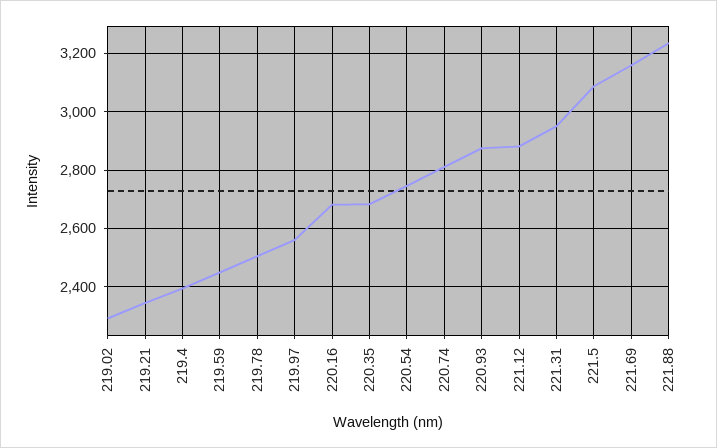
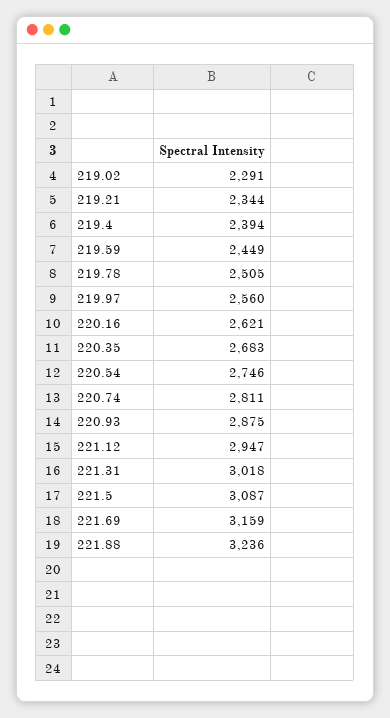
  {
    "219.02": 2291,
    "219.21": 2344,
    "219.4": 2394,
    "219.59": 2449,
    "219.78": 2505,
    "219.97": 2560,
-   "220.16": 2675,
+   "220.16": 2621,
    "220.35": 2683,
    "220.54": 2746,
    "220.74": 2811,
    "220.93": 2875,
-   "221.12": 2875,
+   "221.12": 2947,
-   "221.31": 2950,
+   "221.31": 3018,
    "221.5": 3087,
    "221.69": 3159,
    "221.88": 3236
  }

